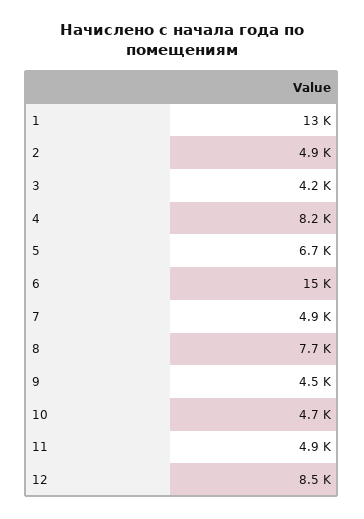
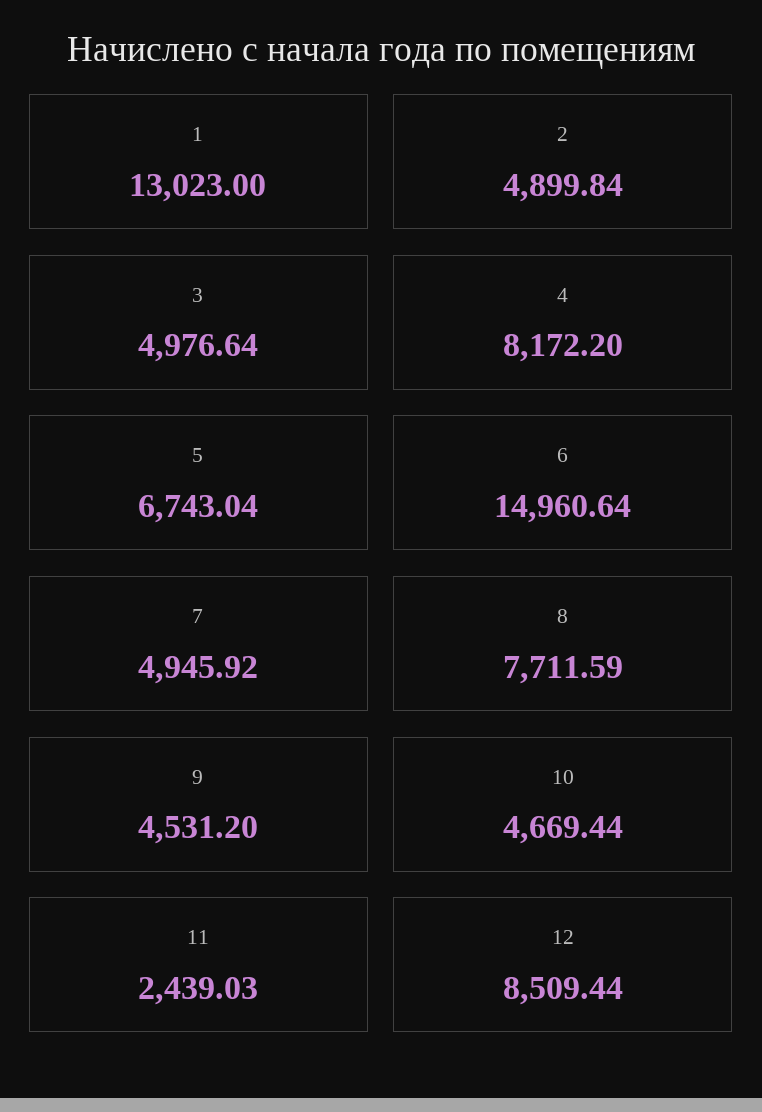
  {
    "1": 13023,
    "2": 4899.84,
-   "3": 4200,
+   "3": 4976.64,
    "4": 8172.2,
    "5": 6743.04,
    "6": 14960.64,
    "7": 4945.92,
    "8": 7711.59,
    "9": 4531.2,
    "10": 4669.44,
-   "11": 4900,
+   "11": 2439.03,
    "12": 8509.44
  }

